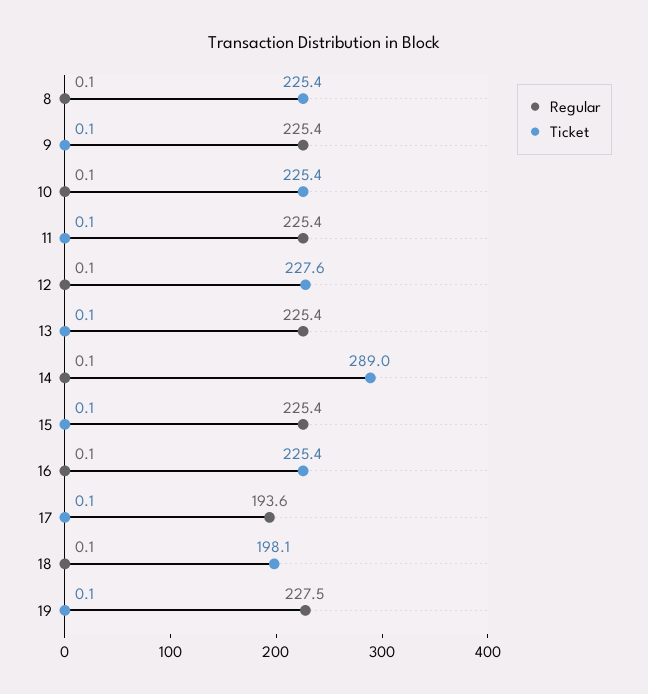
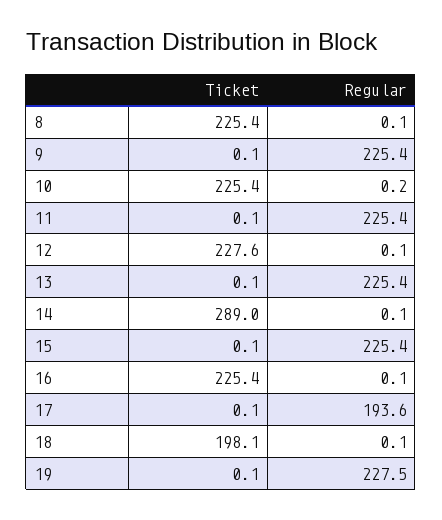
  {
    "Regular": {
      "8": 0.1,
      "9": 225.4,
-     "10": 0.1,
+     "10": 0.2,
      "11": 225.4,
      "12": 0.1,
      "13": 225.4,
      "14": 0.1,
      "15": 225.4,
      "16": 0.1,
      "17": 193.6,
      "18": 0.1,
      "19": 227.5
    },
    "Ticket": {
      "8": 225.4,
      "9": 0.1,
      "10": 225.4,
      "11": 0.1,
      "12": 227.6,
      "13": 0.1,
      "14": 289,
      "15": 0.1,
      "16": 225.4,
      "17": 0.1,
      "18": 198.1,
      "19": 0.1
    }
  }

